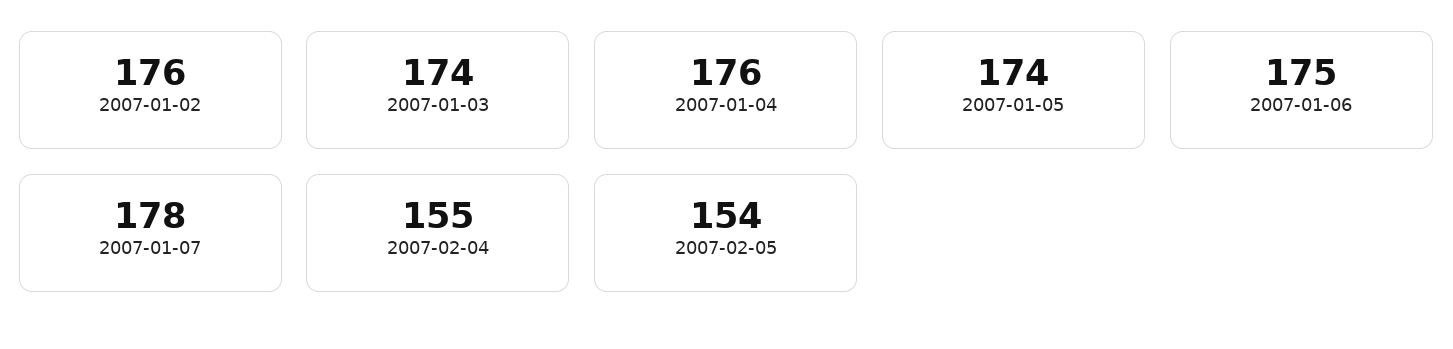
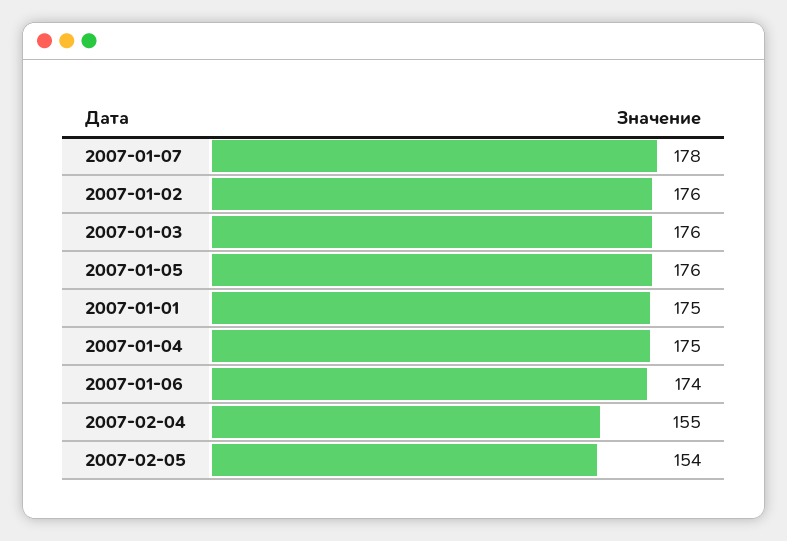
  {
    "2007-01-02": 176,
-   "2007-01-03": 174,
+   "2007-01-03": 176,
-   "2007-01-04": 176,
+   "2007-01-04": 175,
-   "2007-01-05": 174,
+   "2007-01-05": 176,
-   "2007-01-06": 175,
+   "2007-01-06": 174,
    "2007-01-07": 178,
    "2007-02-04": 155,
-   "2007-02-05": 154
+   "2007-02-05": 154,
+   "2007-01-01": 175
  }

